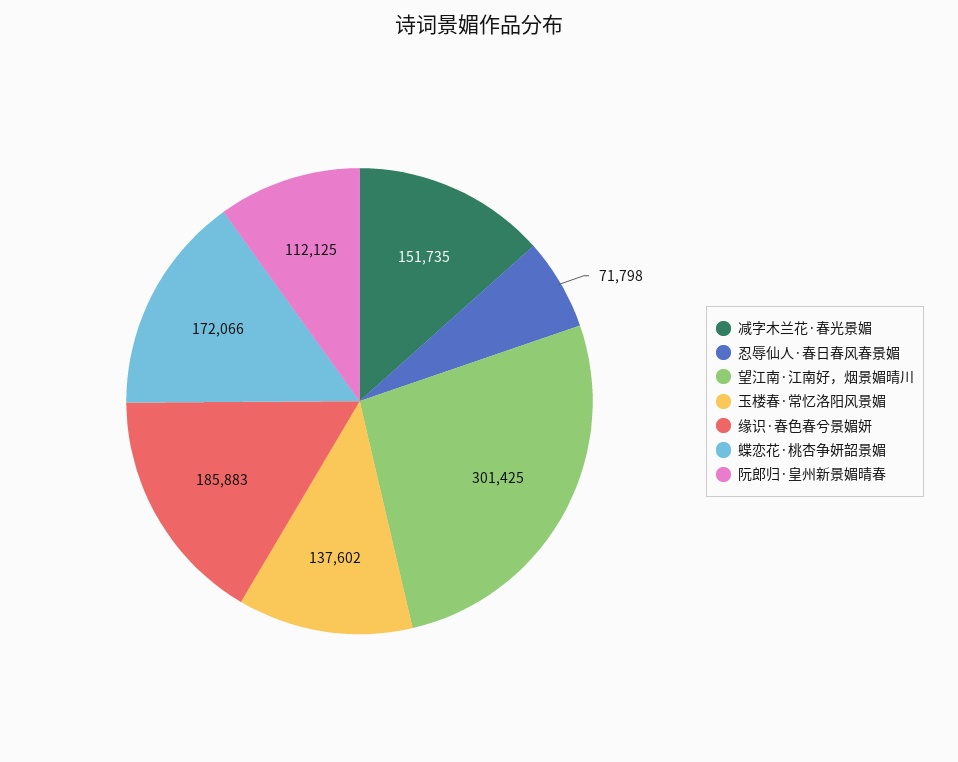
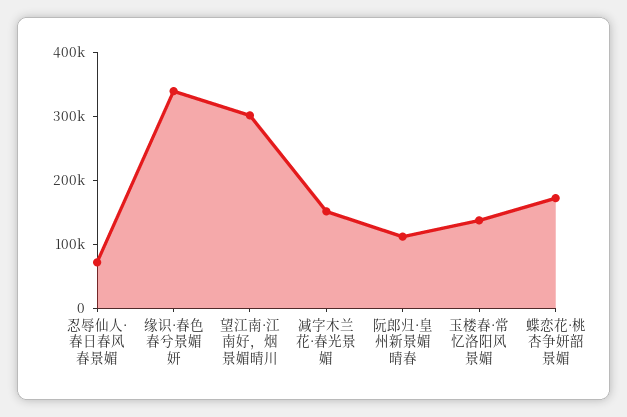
  {
    "减字木兰花·春光景媚": 151735,
    "忍辱仙人·春日春风春景媚": 71798,
    "望江南·江南好，烟景媚晴川": 301425,
    "玉楼春·常忆洛阳风景媚": 137602,
-   "缘识·春色春兮景媚妍": 185883,
+   "缘识·春色春兮景媚妍": 340000,
    "蝶恋花·桃杏争妍韶景媚": 172066,
    "阮郎归·皇州新景媚晴春": 112125
  }

